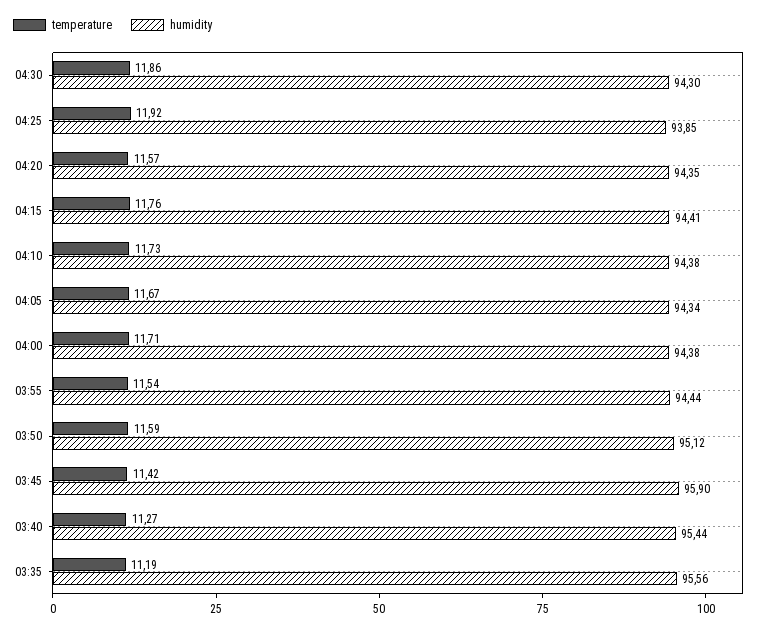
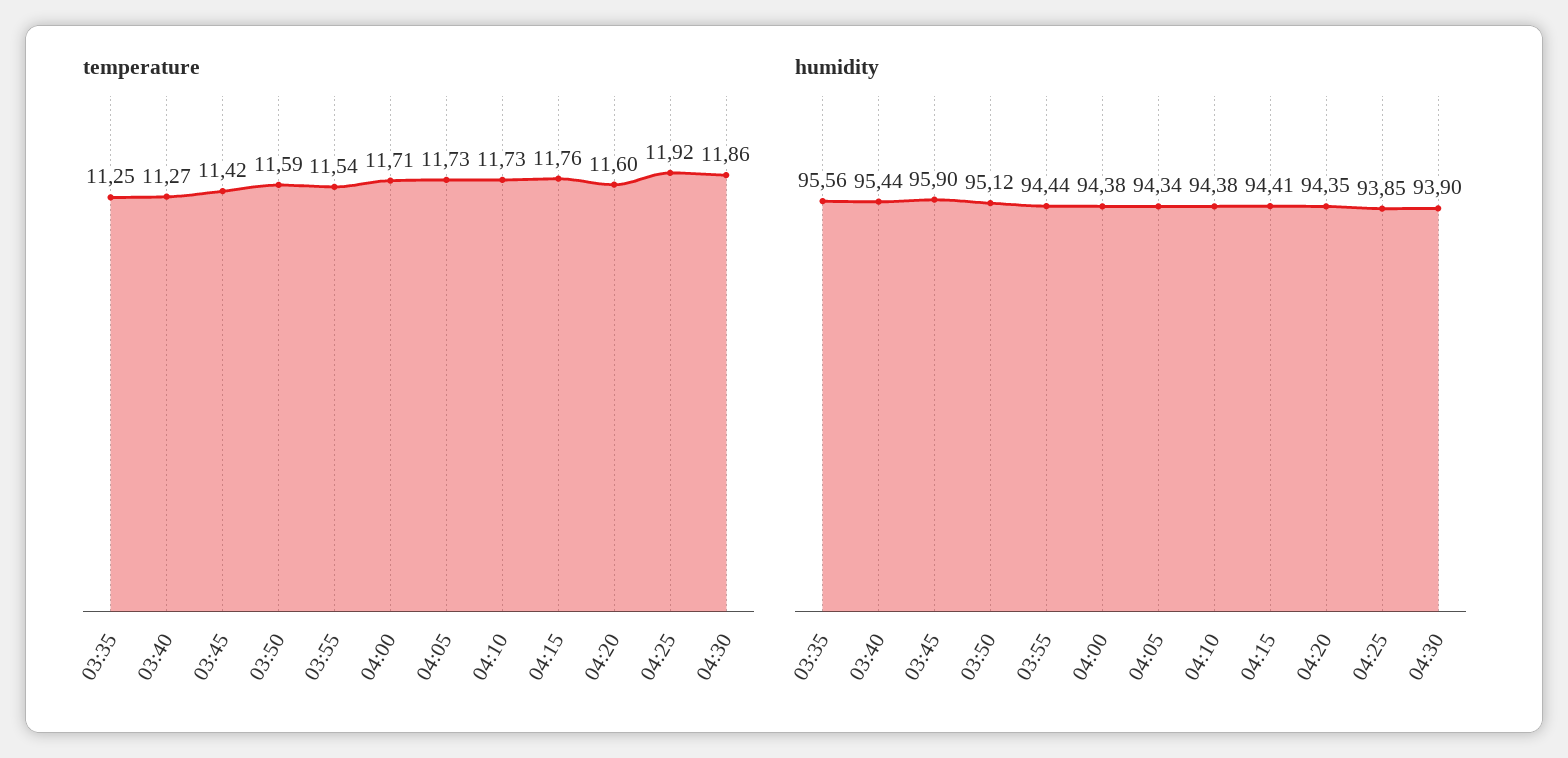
  {
    "temperature": {
      "04:30": 11.86,
      "04:25": 11.92,
-     "04:20": 11.57,
+     "04:20": 11.6,
      "04:15": 11.76,
      "04:10": 11.73,
-     "04:05": 11.67,
+     "04:05": 11.73,
      "04:00": 11.71,
      "03:55": 11.54,
      "03:50": 11.59,
      "03:45": 11.42,
      "03:40": 11.27,
-     "03:35": 11.19
+     "03:35": 11.25
    },
    "humidity": {
-     "04:30": 94.3,
+     "04:30": 93.9,
      "04:25": 93.85,
      "04:20": 94.35,
      "04:15": 94.41,
      "04:10": 94.38,
      "04:05": 94.34,
      "04:00": 94.38,
      "03:55": 94.44,
      "03:50": 95.12,
      "03:45": 95.9,
      "03:40": 95.44,
      "03:35": 95.56
    }
  }

